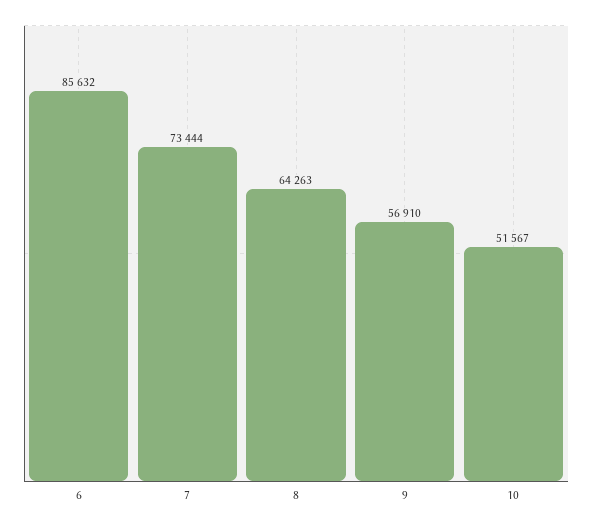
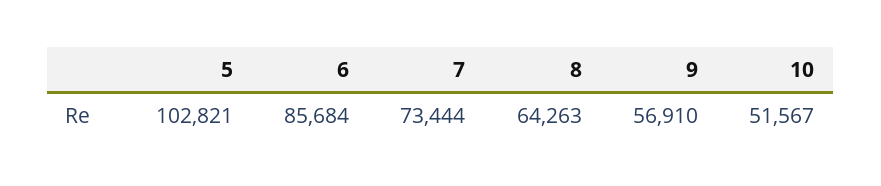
  {
-   "6": 85632,
+   "6": 85684,
    "7": 73444,
    "8": 64263,
    "9": 56910,
-   "10": 51567
+   "10": 51567,
+   "5": 102821
  }

